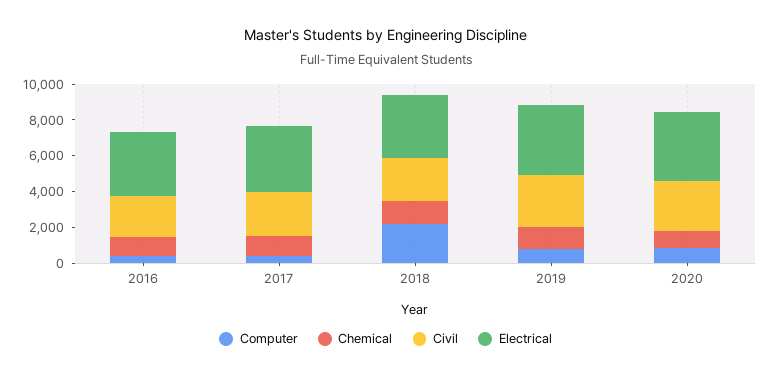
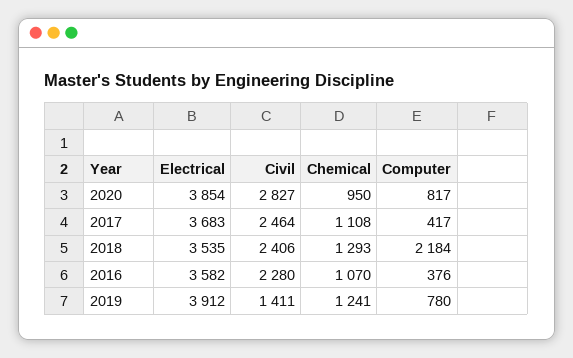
  {
    "Computer": {
      "2016": 376,
      "2017": 417,
      "2018": 2184,
      "2019": 780,
      "2020": 817
    },
    "Chemical": {
      "2016": 1070,
      "2017": 1108,
      "2018": 1293,
      "2019": 1241,
      "2020": 950
    },
    "Civil": {
      "2016": 2280,
      "2017": 2464,
      "2018": 2406,
-     "2019": 3000,
+     "2019": 1411,
      "2020": 2827
    },
    "Electrical": {
      "2016": 3582,
      "2017": 3683,
      "2018": 3535,
      "2019": 3912,
      "2020": 3854
    }
  }

